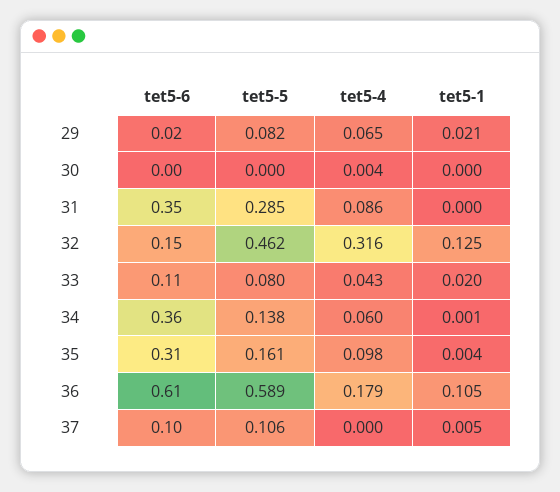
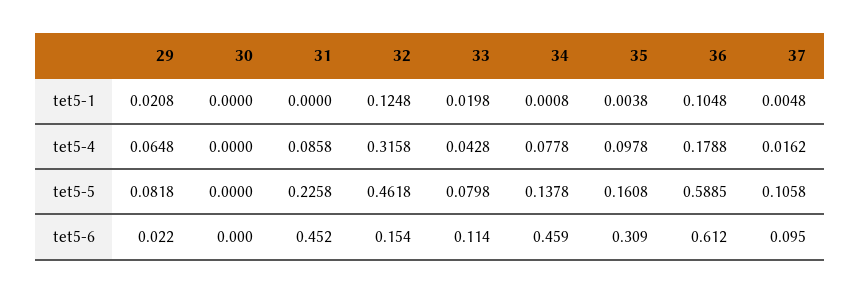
  {
    "tet5-6": {
      "29": 0.022,
      "30": 0,
-     "31": 0.35,
+     "31": 0.452,
      "32": 0.154,
      "33": 0.114,
-     "34": 0.36,
+     "34": 0.459,
      "35": 0.309,
      "36": 0.612,
      "37": 0.095
    },
    "tet5-5": {
      "29": 0.0818,
      "30": 0,
-     "31": 0.285,
+     "31": 0.2258,
      "32": 0.4618,
      "33": 0.0798,
      "34": 0.1378,
      "35": 0.1608,
      "36": 0.5885,
      "37": 0.1058
    },
    "tet5-4": {
      "29": 0.0648,
-     "30": 0.004,
+     "30": 0,
      "31": 0.0858,
      "32": 0.3158,
      "33": 0.0428,
-     "34": 0.06,
+     "34": 0.0778,
      "35": 0.0978,
      "36": 0.1788,
-     "37": 0
+     "37": 0.0162
    },
    "tet5-1": {
      "29": 0.0208,
      "30": 0,
      "31": 0,
      "32": 0.1248,
      "33": 0.0198,
      "34": 0.0008,
      "35": 0.0038,
      "36": 0.1048,
      "37": 0.0048
    }
  }

